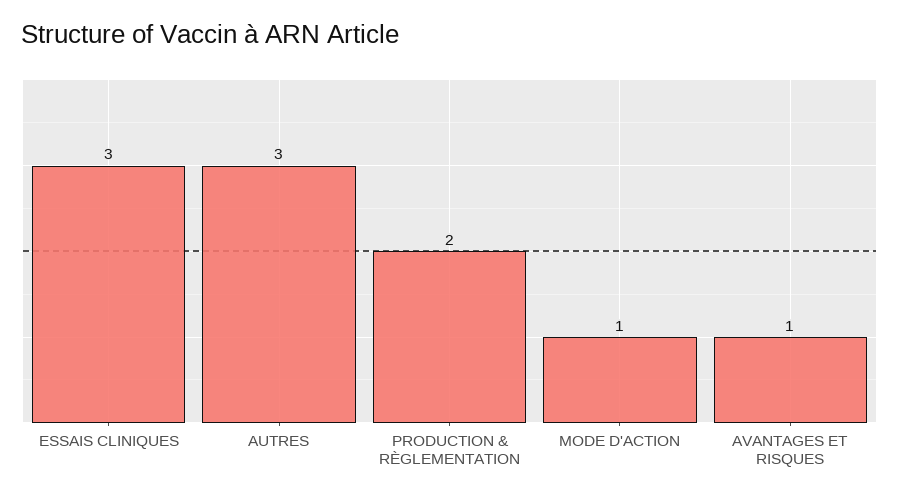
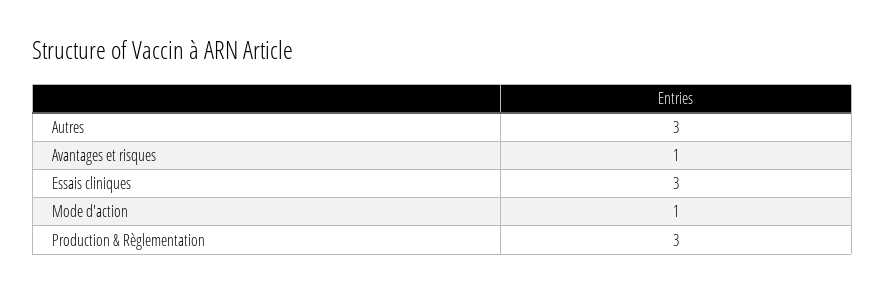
  {
    "ESSAIS CLINIQUES": 3,
    "AUTRES": 3,
-   "PRODUCTION & RÈGLEMENTATION": 2,
+   "PRODUCTION & RÈGLEMENTATION": 3,
    "MODE D'ACTION": 1,
    "AVANTAGES ET RISQUES": 1
  }

